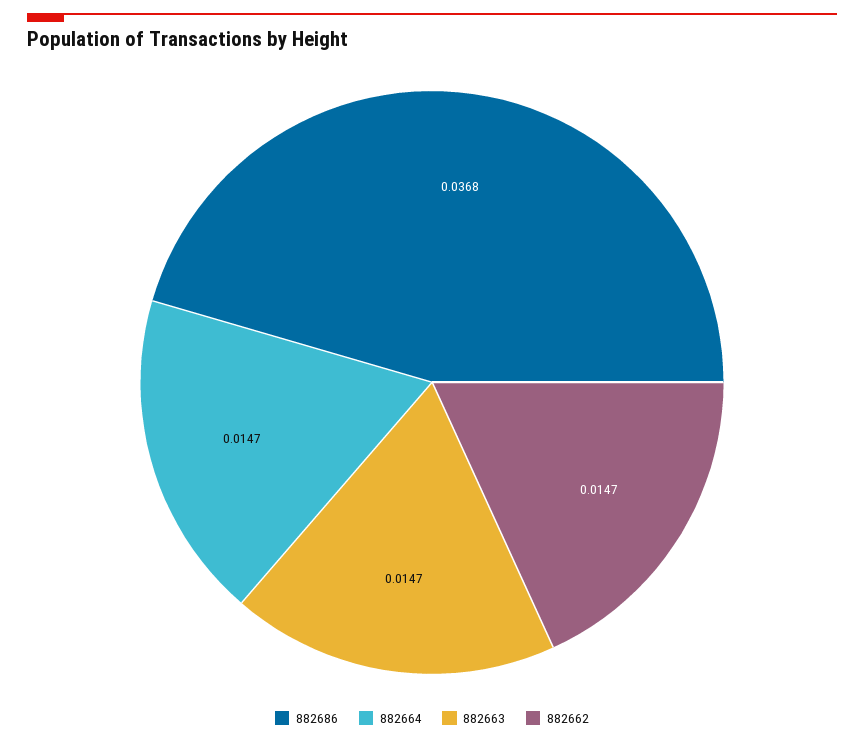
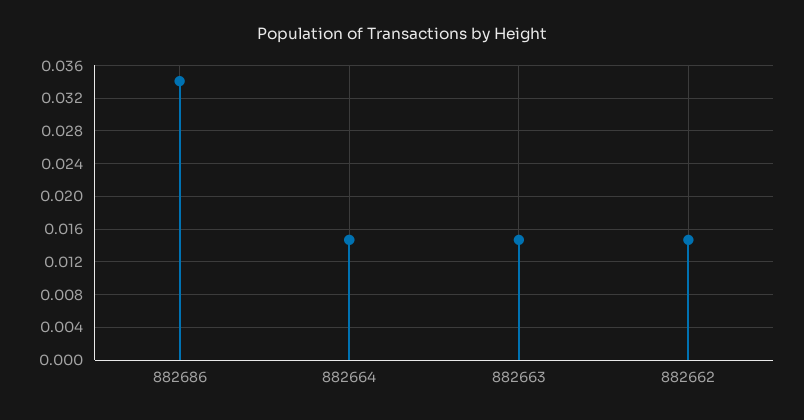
  {
-   "882686": 0.0368,
+   "882686": 0.034,
    "882664": 0.0147,
    "882663": 0.0147,
    "882662": 0.0147
  }

